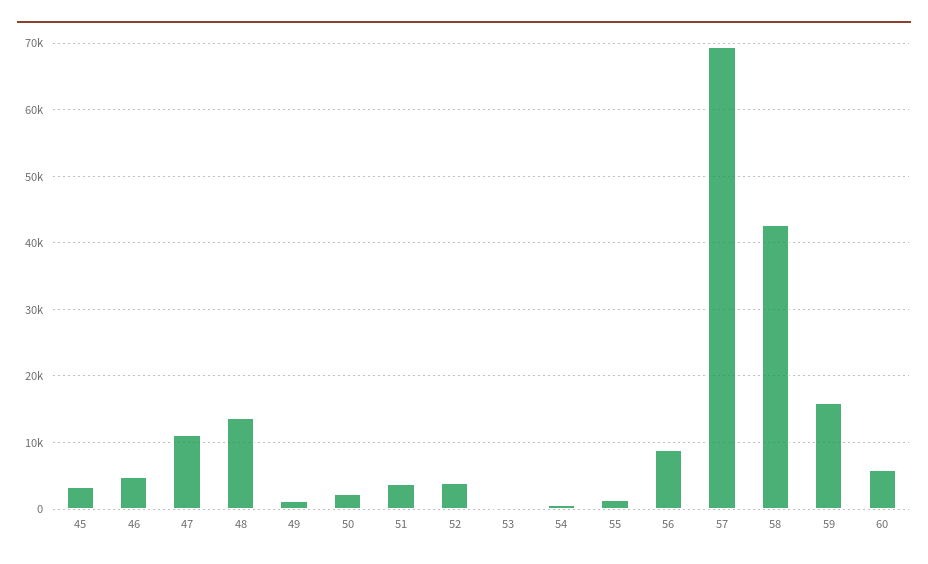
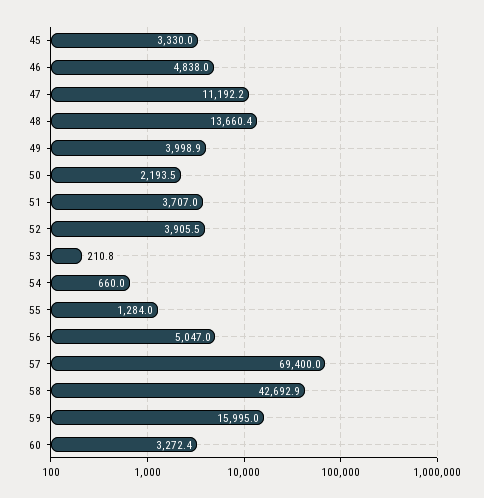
  {
    "45": 3330,
    "46": 4838,
    "47": 11192.2,
    "48": 13660.4,
-   "49": 1000,
+   "49": 3998.9,
    "50": 2193.5,
    "51": 3707,
    "52": 3905.5,
    "53": 210.8,
    "54": 660,
    "55": 1284,
-   "56": 9000,
+   "56": 5047,
    "57": 69400,
    "58": 42692.9,
    "59": 15995,
-   "60": 6000
+   "60": 3272.4
  }

